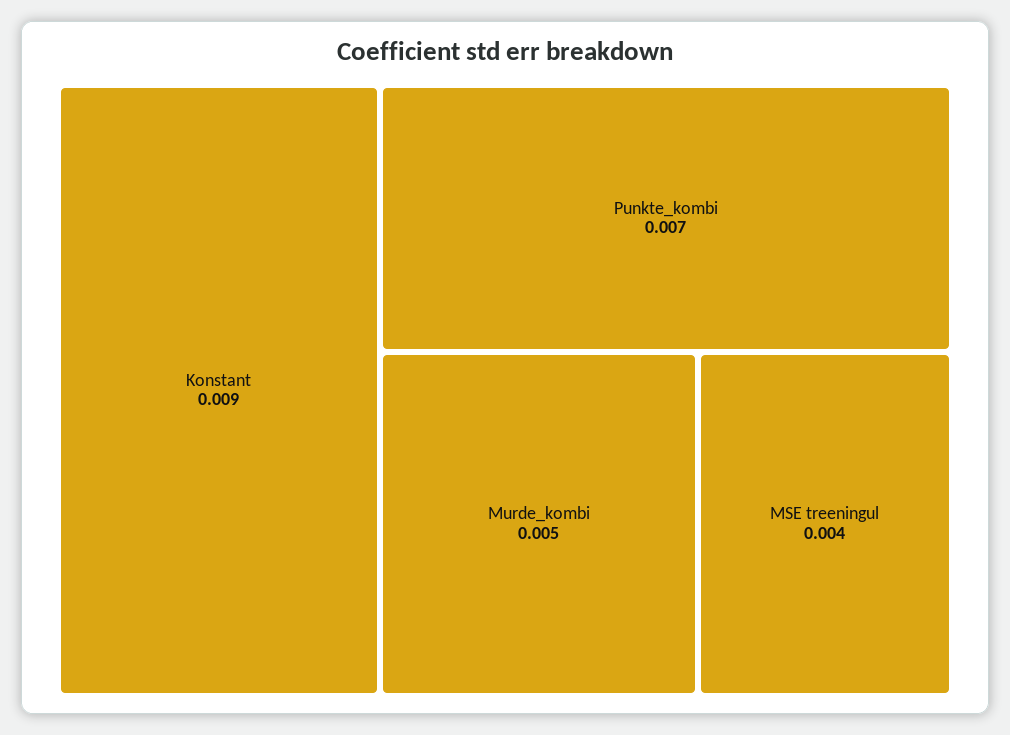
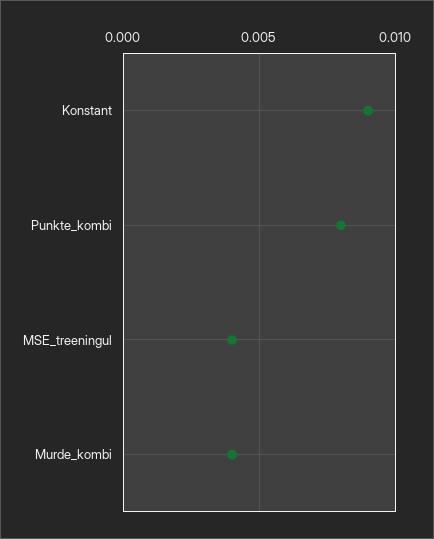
  {
    "Konstant": 0.009,
-   "Punkte_kombi": 0.007,
+   "Punkte_kombi": 0.008,
-   "Murde_kombi": 0.005,
+   "Murde_kombi": 0.004,
    "MSE treeningul": 0.004
  }

